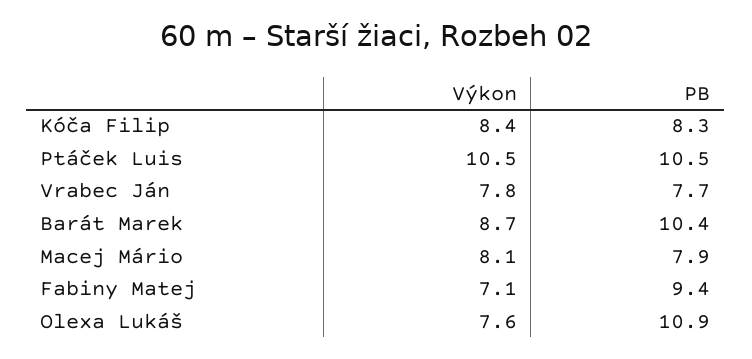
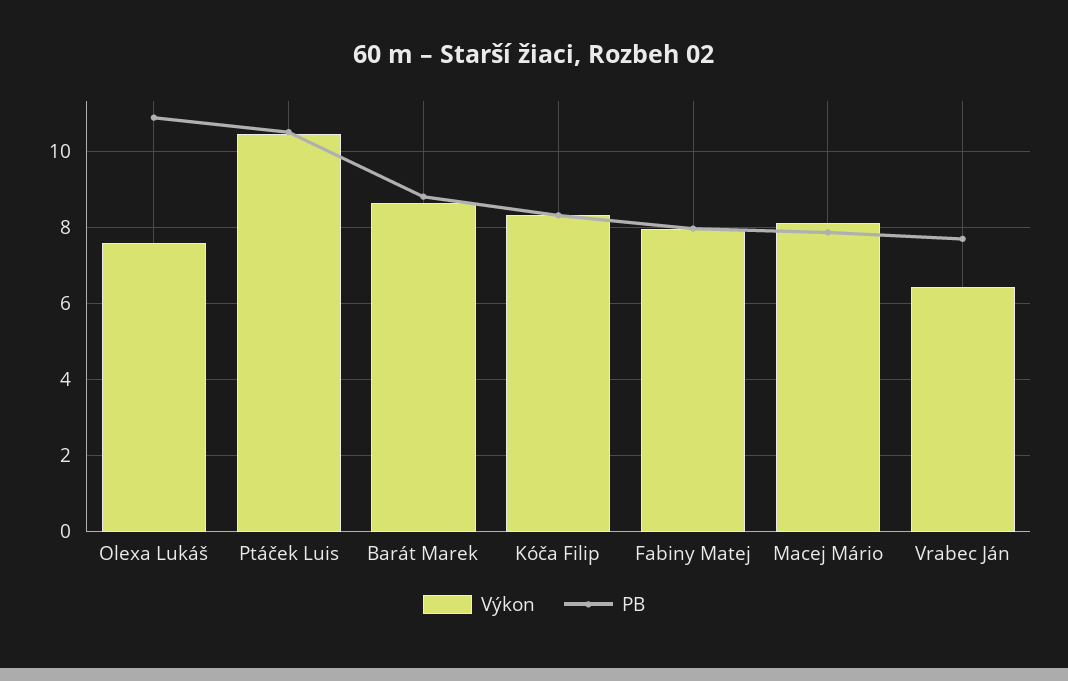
  {
    "Výkon": {
      "Kóča Filip": 8.4,
      "Ptáček Luis": 10.5,
-     "Vrabec Ján": 7.8,
+     "Vrabec Ján": 6.4,
      "Barát Marek": 8.7,
      "Macej Mário": 8.1,
-     "Fabiny Matej": 7.1,
+     "Fabiny Matej": 8,
      "Olexa Lukáš": 7.6
    },
    "PB": {
      "Kóča Filip": 8.3,
      "Ptáček Luis": 10.5,
      "Vrabec Ján": 7.7,
-     "Barát Marek": 10.4,
+     "Barát Marek": 8.8,
      "Macej Mário": 7.9,
-     "Fabiny Matej": 9.4,
+     "Fabiny Matej": 8,
      "Olexa Lukáš": 10.9
    }
  }

